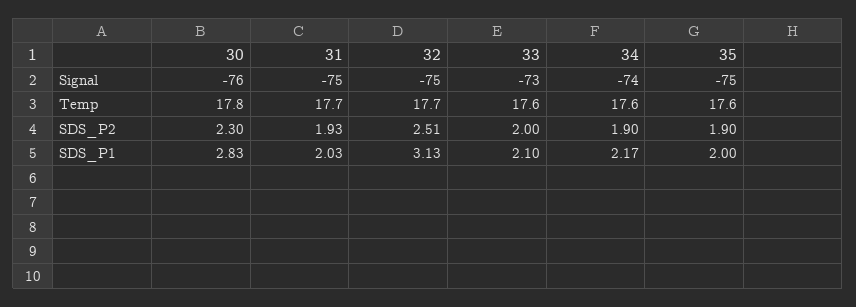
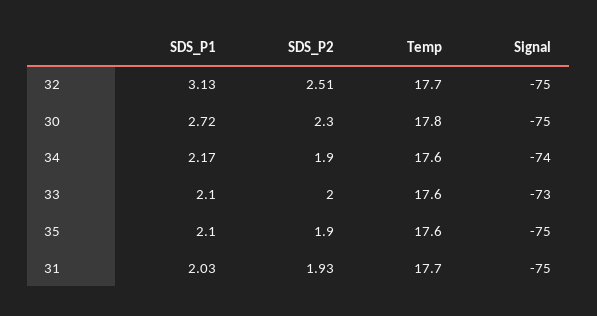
  {
    "30": {
-     "Signal": -76,
+     "Signal": -75,
      "Temp": 17.8,
      "SDS_P2": 2.3,
-     "SDS_P1": 2.83
+     "SDS_P1": 2.72
    },
    "31": {
      "Signal": -75,
      "Temp": 17.7,
      "SDS_P2": 1.93,
      "SDS_P1": 2.03
    },
    "32": {
      "Signal": -75,
      "Temp": 17.7,
      "SDS_P2": 2.51,
      "SDS_P1": 3.13
    },
    "33": {
      "Signal": -73,
      "Temp": 17.6,
      "SDS_P2": 2,
      "SDS_P1": 2.1
    },
    "34": {
      "Signal": -74,
      "Temp": 17.6,
      "SDS_P2": 1.9,
      "SDS_P1": 2.17
    },
    "35": {
      "Signal": -75,
      "Temp": 17.6,
      "SDS_P2": 1.9,
-     "SDS_P1": 2
+     "SDS_P1": 2.1
    }
  }

